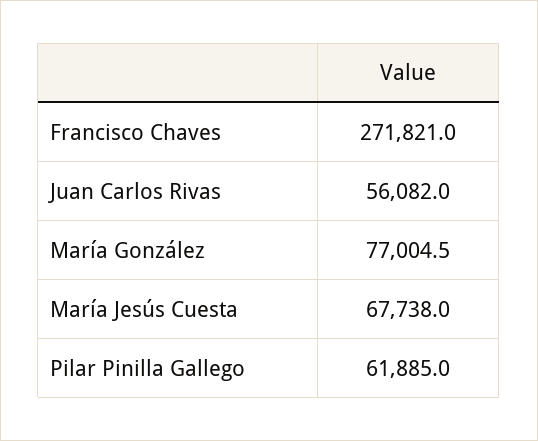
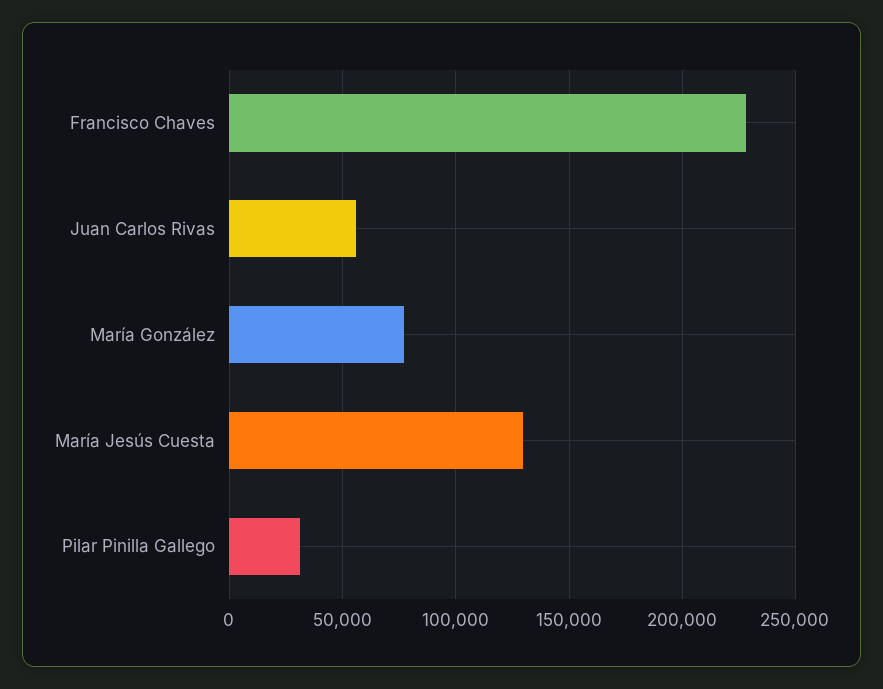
  {
-   "Francisco Chaves": 271821,
+   "Francisco Chaves": 230000,
    "Juan Carlos Rivas": 56082,
    "María González": 77004.5,
-   "María Jesús Cuesta": 67738,
+   "María Jesús Cuesta": 130000,
-   "Pilar Pinilla Gallego": 61885
+   "Pilar Pinilla Gallego": 30000
  }

